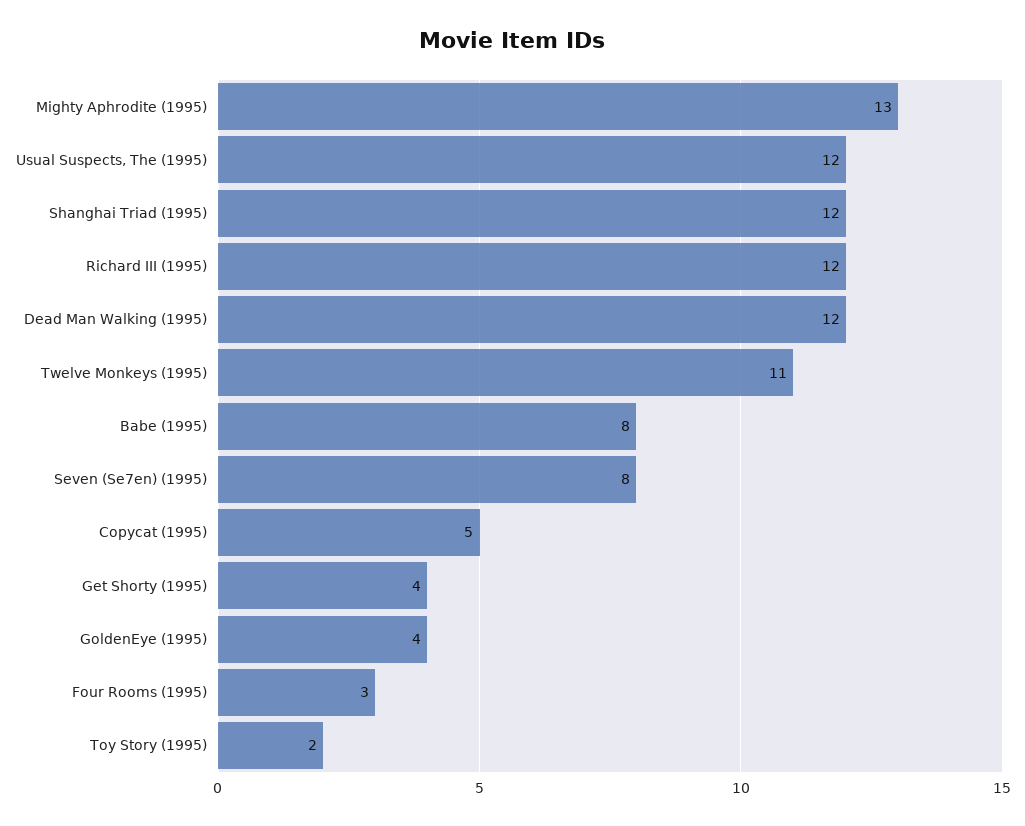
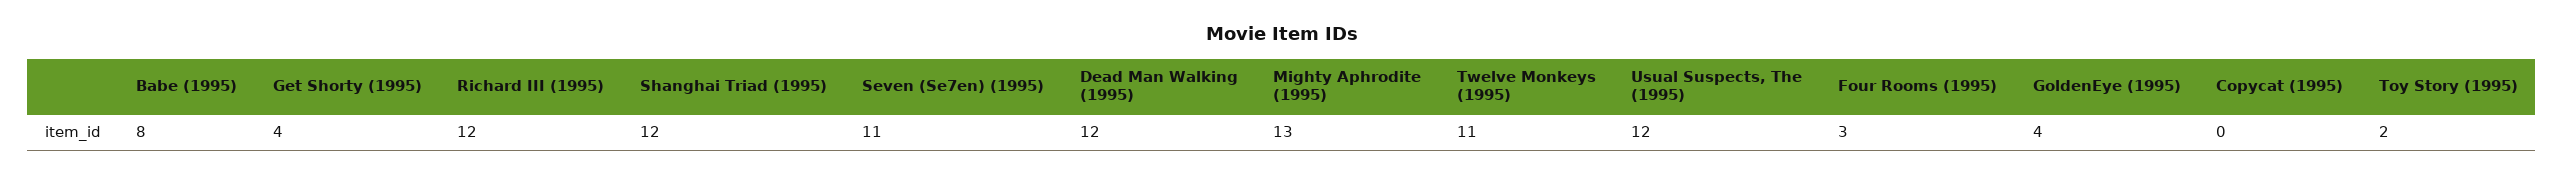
  {
    "Mighty Aphrodite (1995)": 13,
    "Usual Suspects, The (1995)": 12,
    "Shanghai Triad (1995)": 12,
    "Richard III (1995)": 12,
    "Dead Man Walking (1995)": 12,
    "Twelve Monkeys (1995)": 11,
    "Babe (1995)": 8,
-   "Seven (Se7en) (1995)": 8,
+   "Seven (Se7en) (1995)": 11,
-   "Copycat (1995)": 5,
+   "Copycat (1995)": 0,
    "Get Shorty (1995)": 4,
    "GoldenEye (1995)": 4,
    "Four Rooms (1995)": 3,
    "Toy Story (1995)": 2
  }

